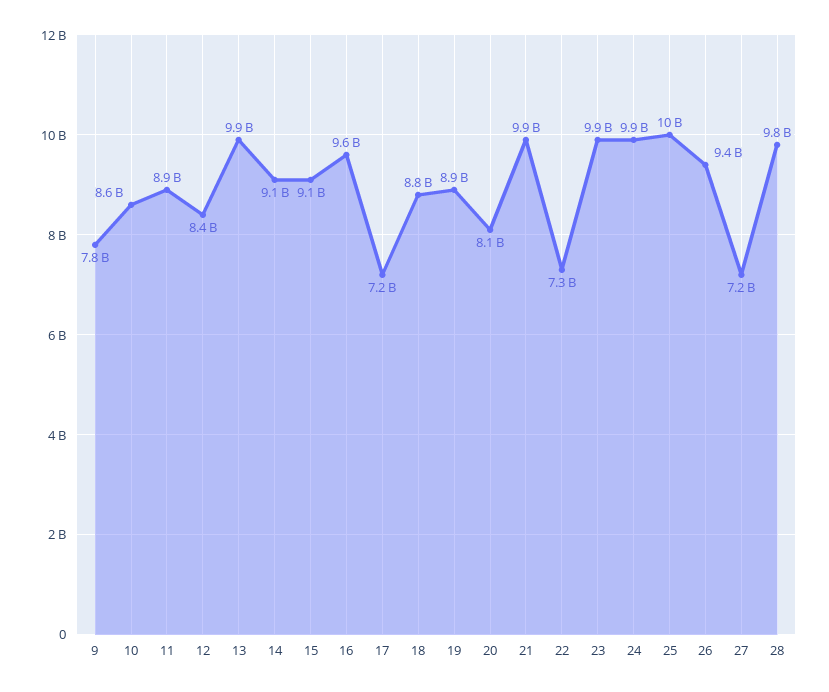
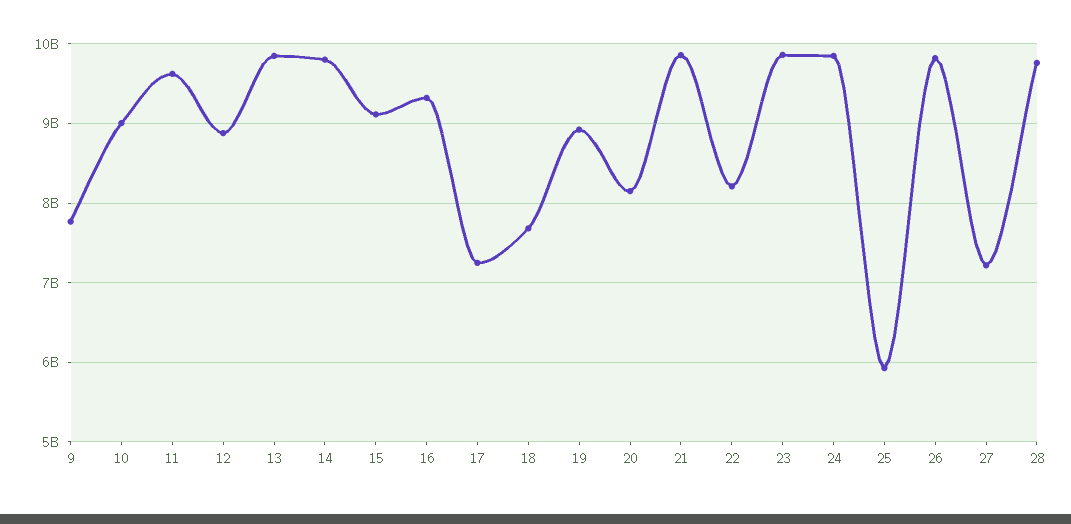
  {
    "9": 7800000000,
-   "10": 8600000000,
+   "10": 9000000000,
-   "11": 8900000000,
+   "11": 9600000000,
-   "12": 8400000000,
+   "12": 8900000000,
    "13": 9900000000,
-   "14": 9100000000,
+   "14": 9800000000,
    "15": 9100000000,
-   "16": 9600000000,
+   "16": 9300000000,
    "17": 7200000000,
-   "18": 8800000000,
+   "18": 7700000000,
    "19": 8900000000,
    "20": 8100000000,
    "21": 9900000000,
-   "22": 7300000000,
+   "22": 8200000000,
    "23": 9900000000,
    "24": 9900000000,
-   "25": 10000000000,
+   "25": 5900000000,
-   "26": 9400000000,
+   "26": 9800000000,
    "27": 7200000000,
    "28": 9800000000
  }

